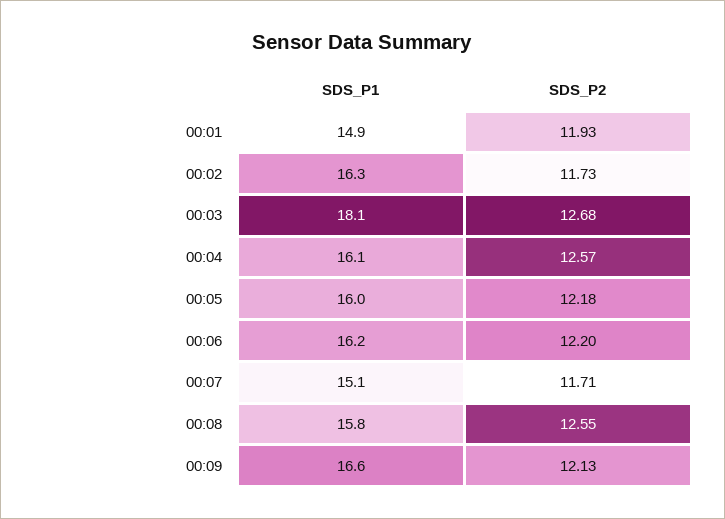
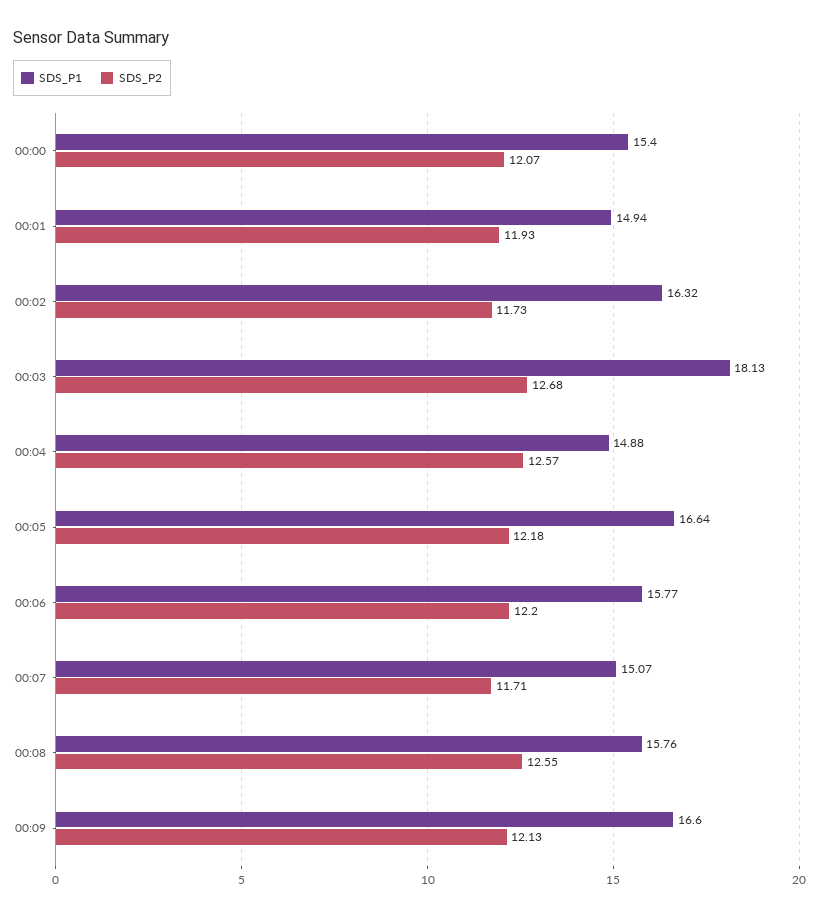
  {
    "SDS_P1": {
      "00:01": 14.94,
      "00:02": 16.32,
      "00:03": 18.13,
-     "00:04": 16.1,
+     "00:04": 14.88,
-     "00:05": 16,
+     "00:05": 16.64,
-     "00:06": 16.2,
+     "00:06": 15.77,
      "00:07": 15.07,
      "00:08": 15.76,
-     "00:09": 16.6
+     "00:09": 16.6,
+     "00:00": 15.4
    },
    "SDS_P2": {
      "00:01": 11.93,
      "00:02": 11.73,
      "00:03": 12.68,
      "00:04": 12.57,
      "00:05": 12.18,
      "00:06": 12.2,
      "00:07": 11.71,
      "00:08": 12.55,
-     "00:09": 12.13
+     "00:09": 12.13,
+     "00:00": 12.07
    }
  }

